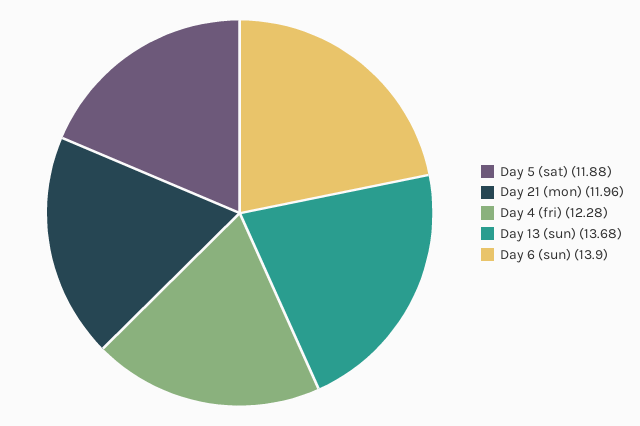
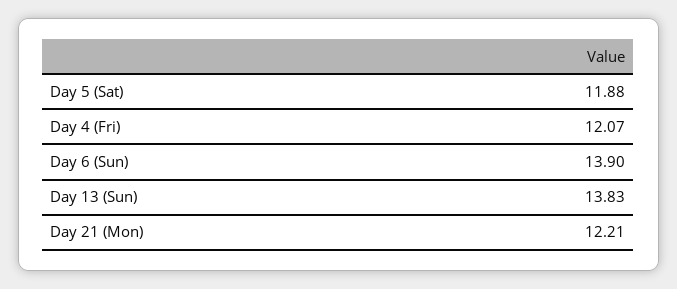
  {
    "Day 5 (sat)": 11.88,
-   "Day 21 (mon)": 11.96,
+   "Day 21 (mon)": 12.21,
-   "Day 4 (fri)": 12.28,
+   "Day 4 (fri)": 12.07,
-   "Day 13 (sun)": 13.68,
+   "Day 13 (sun)": 13.83,
    "Day 6 (sun)": 13.9
  }

